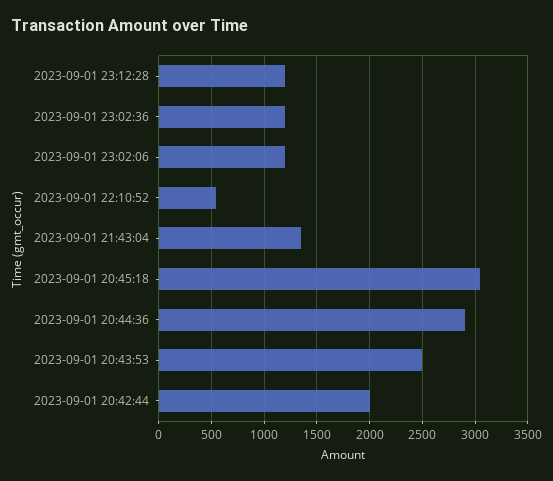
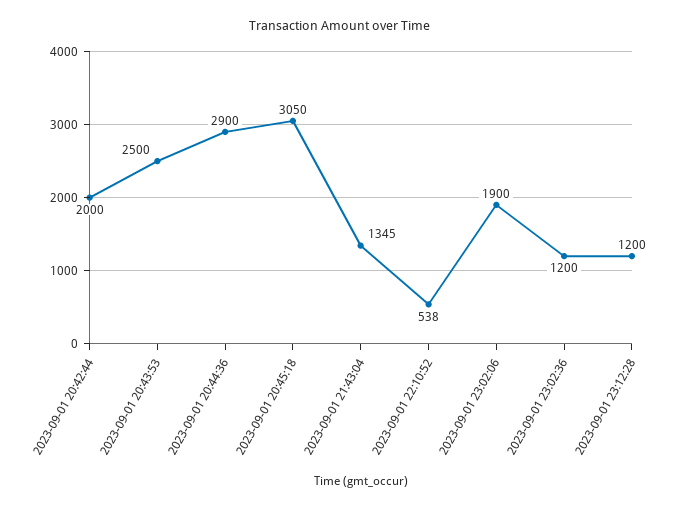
  {
    "2023-09-01 23:12:28": 1200,
    "2023-09-01 23:02:36": 1200,
-   "2023-09-01 23:02:06": 1200,
+   "2023-09-01 23:02:06": 1900,
    "2023-09-01 22:10:52": 538,
    "2023-09-01 21:43:04": 1345,
    "2023-09-01 20:45:18": 3050,
    "2023-09-01 20:44:36": 2900,
    "2023-09-01 20:43:53": 2500,
    "2023-09-01 20:42:44": 2000
  }

